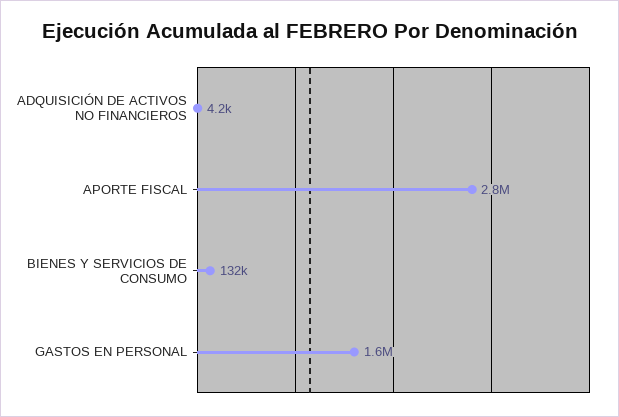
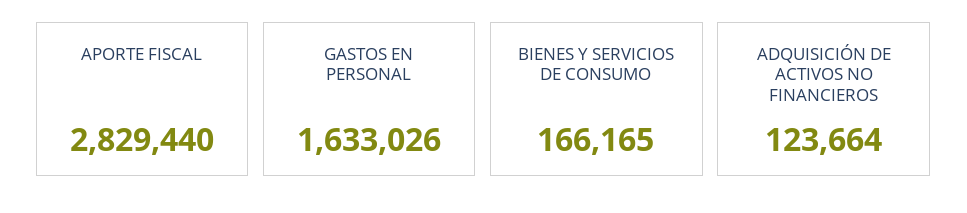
  {
-   "ADQUISICIÓN DE ACTIVOS NO FINANCIEROS": 4200,
+   "ADQUISICIÓN DE ACTIVOS NO FINANCIEROS": 123664,
    "APORTE FISCAL": 2829440,
-   "BIENES Y SERVICIOS DE CONSUMO": 132000,
+   "BIENES Y SERVICIOS DE CONSUMO": 166165,
    "GASTOS EN PERSONAL": 1633026
  }

